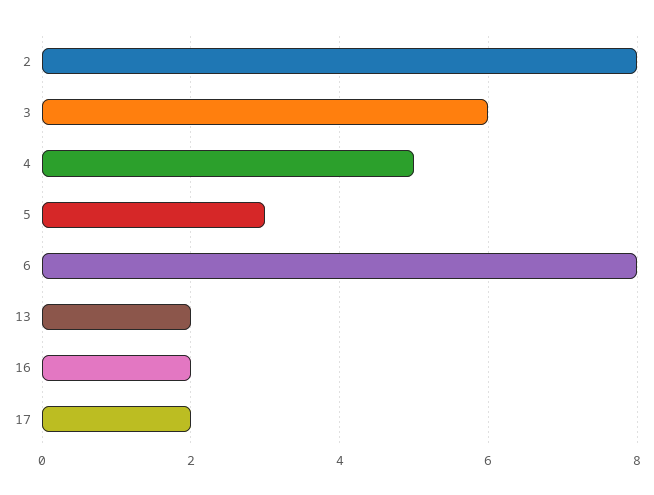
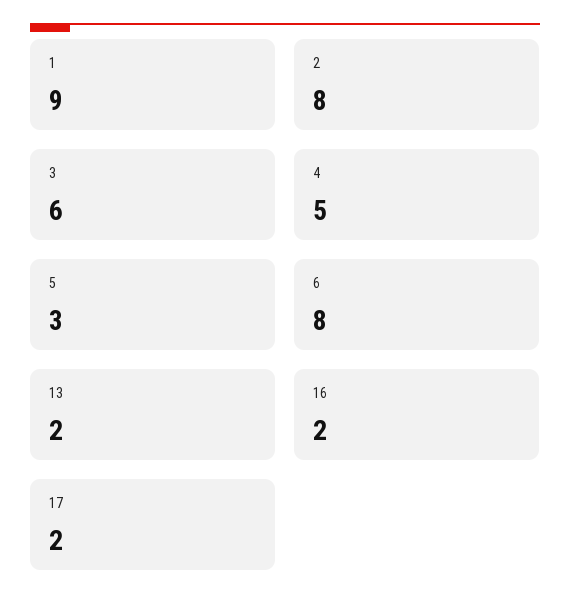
  {
    "2": 8,
    "3": 6,
    "4": 5,
    "5": 3,
    "6": 8,
    "13": 2,
    "16": 2,
-   "17": 2
+   "17": 2,
+   "1": 9
  }

